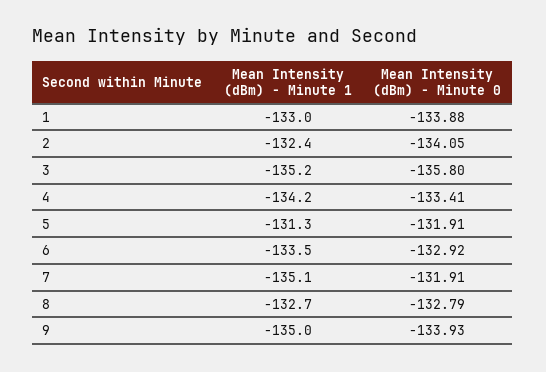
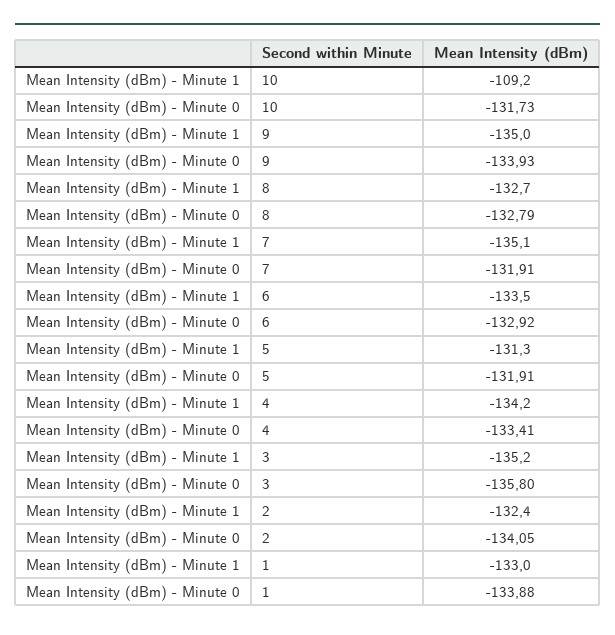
  {
    "Mean Intensity (dBm) - Minute 1": {
      "1": -133,
      "2": -132.4,
      "3": -135.2,
      "4": -134.2,
      "5": -131.3,
      "6": -133.5,
      "7": -135.1,
      "8": -132.7,
-     "9": -135
+     "9": -135,
+     "10": -109.2
    },
    "Mean Intensity (dBm) - Minute 0": {
      "1": -133.88,
      "2": -134.05,
      "3": -135.8,
      "4": -133.41,
      "5": -131.91,
      "6": -132.92,
      "7": -131.91,
      "8": -132.79,
-     "9": -133.93
+     "9": -133.93,
+     "10": -131.73
    }
  }

